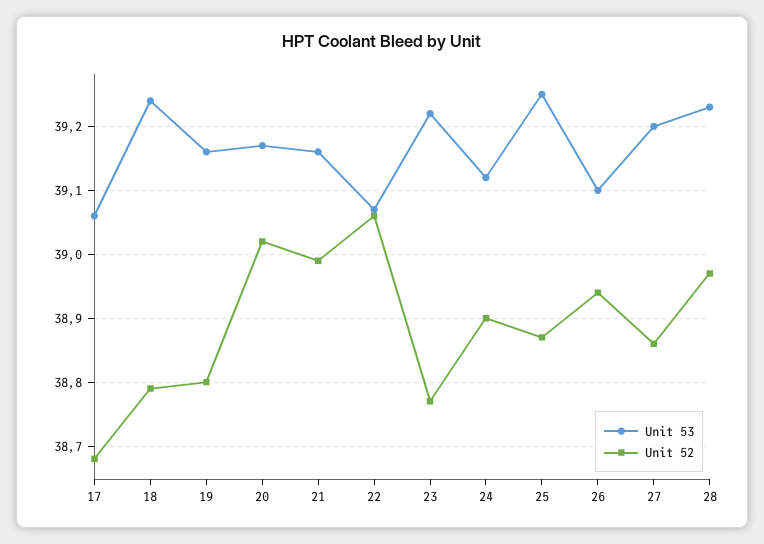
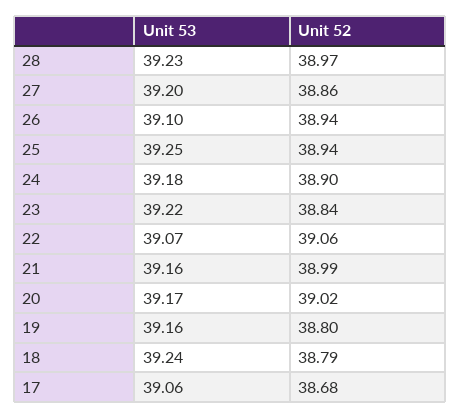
  {
    "Unit 53": {
      "17": 39.06,
      "18": 39.24,
      "19": 39.16,
      "20": 39.17,
      "21": 39.16,
      "22": 39.07,
      "23": 39.22,
-     "24": 39.12,
+     "24": 39.18,
      "25": 39.25,
      "26": 39.1,
      "27": 39.2,
      "28": 39.23
    },
    "Unit 52": {
      "17": 38.68,
      "18": 38.79,
      "19": 38.8,
      "20": 39.02,
      "21": 38.99,
      "22": 39.06,
-     "23": 38.77,
+     "23": 38.84,
      "24": 38.9,
-     "25": 38.87,
+     "25": 38.94,
      "26": 38.94,
      "27": 38.86,
      "28": 38.97
    }
  }

